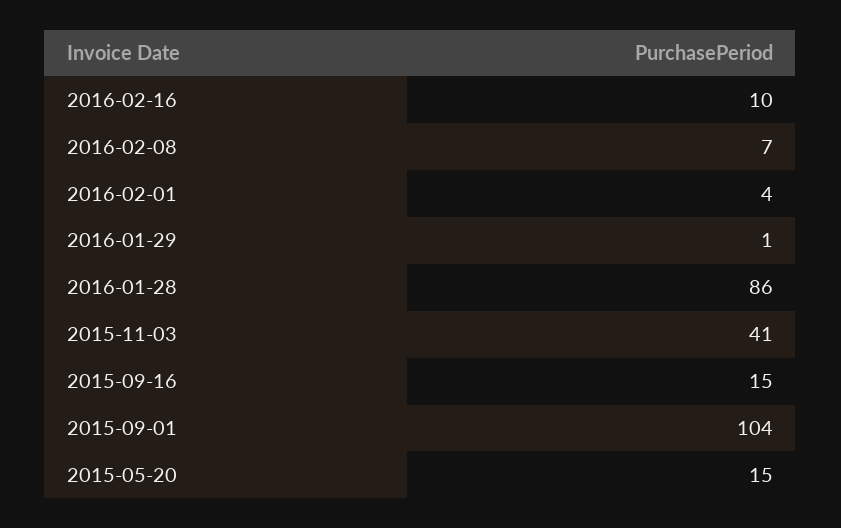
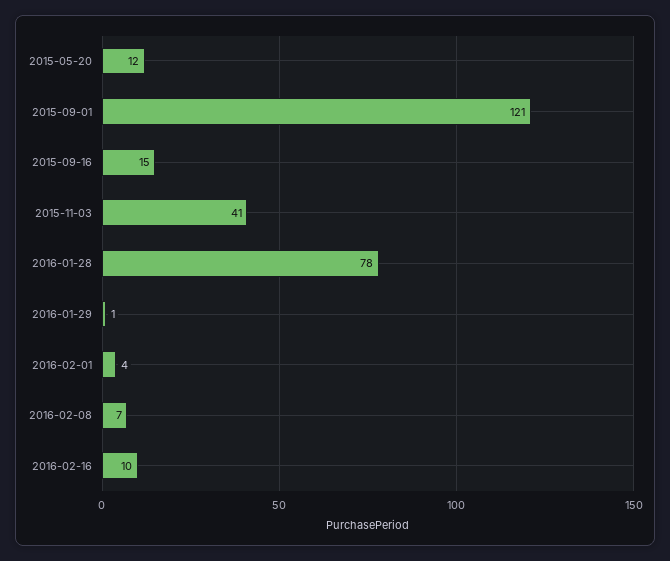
  {
    "2016-02-16": 10,
    "2016-02-08": 7,
    "2016-02-01": 4,
    "2016-01-29": 1,
-   "2016-01-28": 86,
+   "2016-01-28": 78,
    "2015-11-03": 41,
    "2015-09-16": 15,
-   "2015-09-01": 104,
+   "2015-09-01": 121,
-   "2015-05-20": 15
+   "2015-05-20": 12
  }

